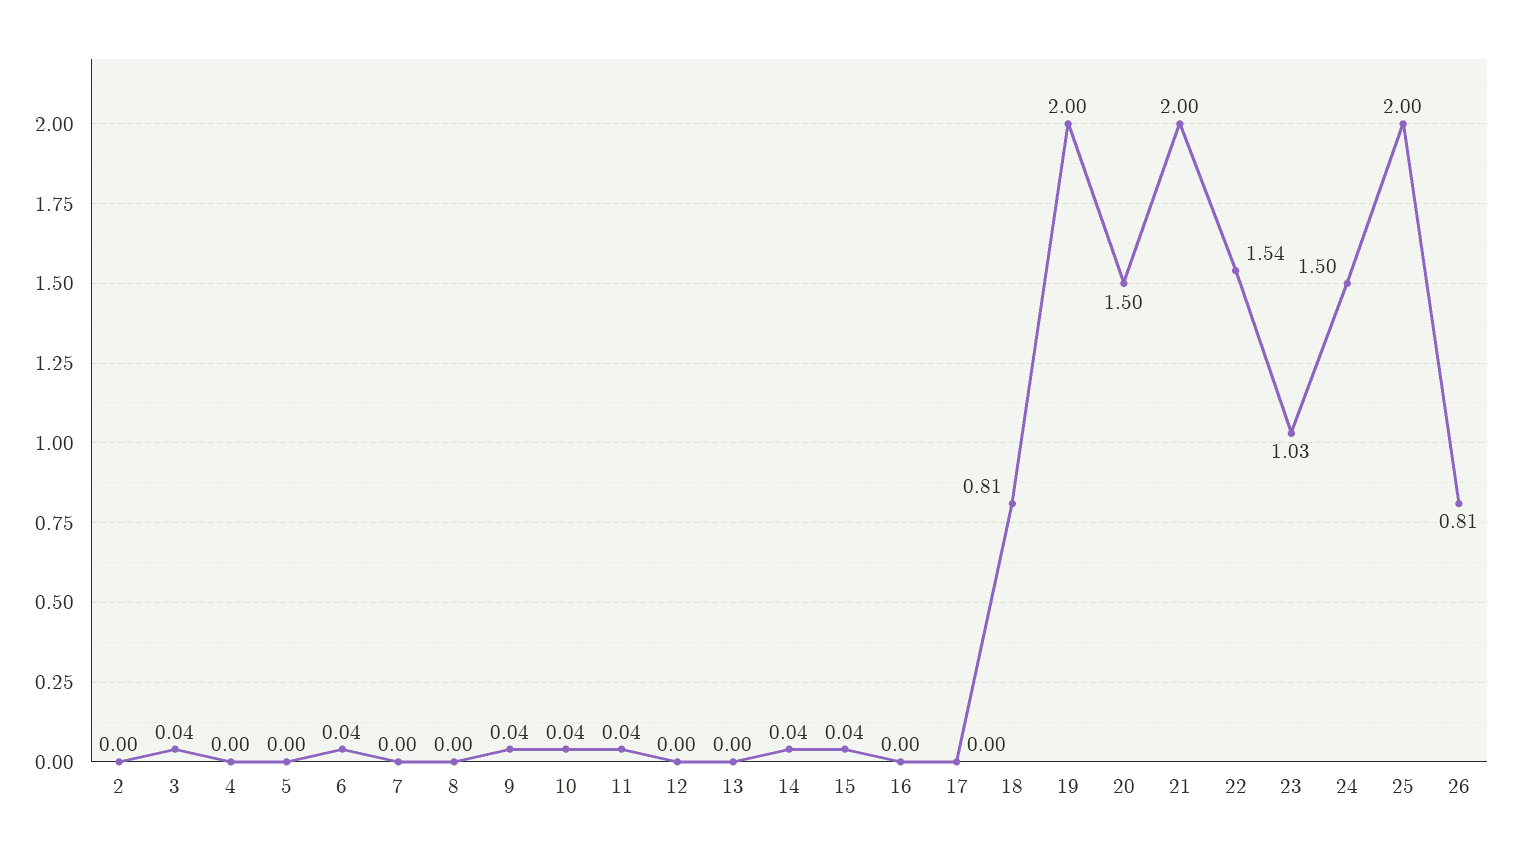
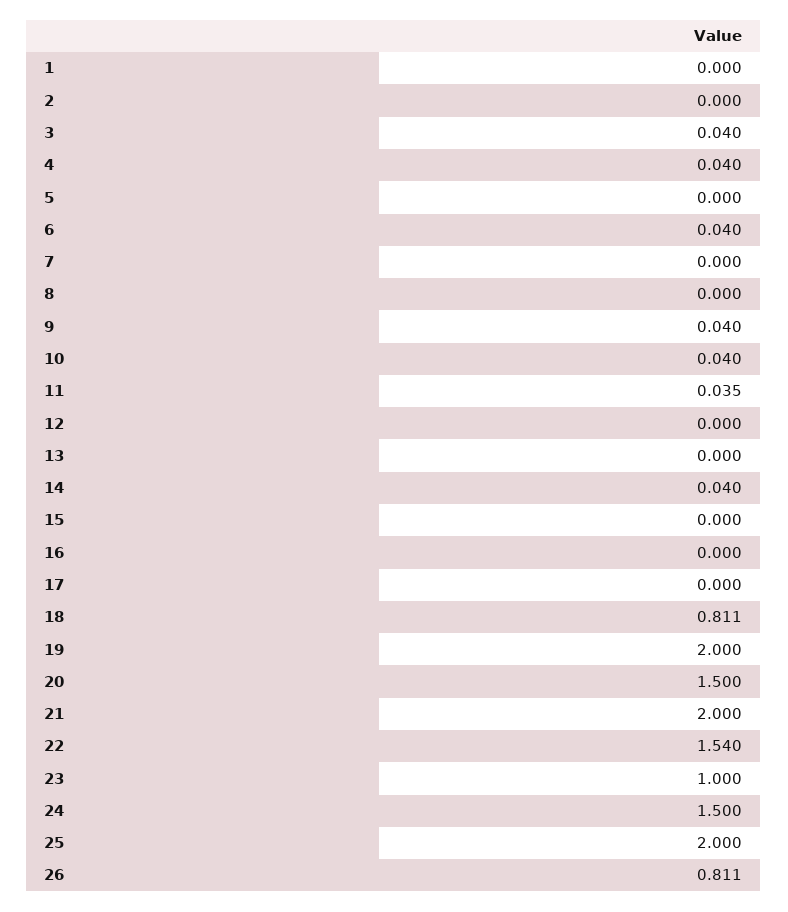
  {
    "2": 0,
    "3": 0.04,
-   "4": 0,
+   "4": 0.04,
    "5": 0,
    "6": 0.04,
    "7": 0,
    "8": 0,
    "9": 0.04,
    "10": 0.04,
    "11": 0.035,
    "12": 0,
    "13": 0,
    "14": 0.04,
-   "15": 0.04,
+   "15": 0,
    "16": 0,
    "17": 0,
    "18": 0.811,
    "19": 2,
    "20": 1.5,
    "21": 2,
    "22": 1.54,
-   "23": 1.03,
+   "23": 1,
    "24": 1.5,
    "25": 2,
-   "26": 0.811
+   "26": 0.811,
+   "1": 0
  }

